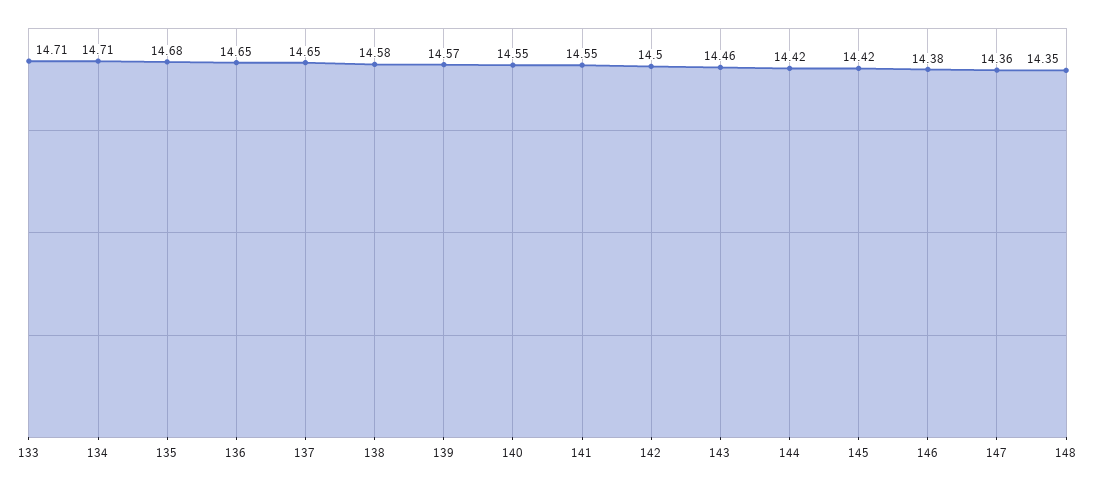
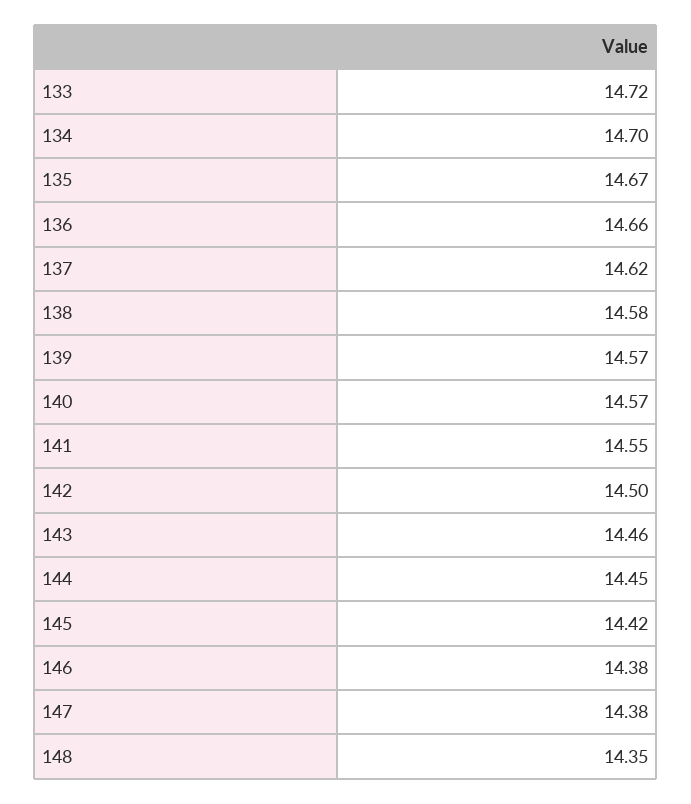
  {
-   "133": 14.71,
+   "133": 14.72,
-   "134": 14.71,
+   "134": 14.7,
-   "135": 14.68,
+   "135": 14.67,
-   "136": 14.65,
+   "136": 14.66,
-   "137": 14.65,
+   "137": 14.62,
    "138": 14.58,
    "139": 14.57,
-   "140": 14.55,
+   "140": 14.57,
    "141": 14.55,
    "142": 14.5,
    "143": 14.46,
-   "144": 14.42,
+   "144": 14.45,
    "145": 14.42,
    "146": 14.38,
-   "147": 14.36,
+   "147": 14.38,
    "148": 14.35
  }

